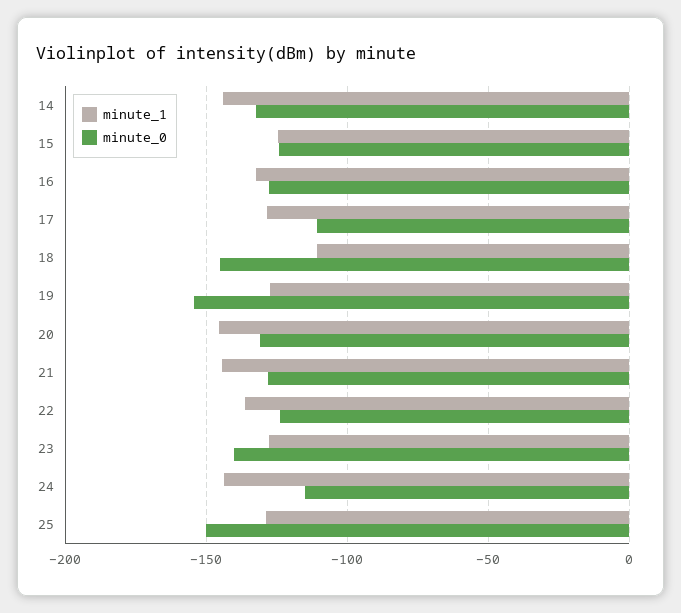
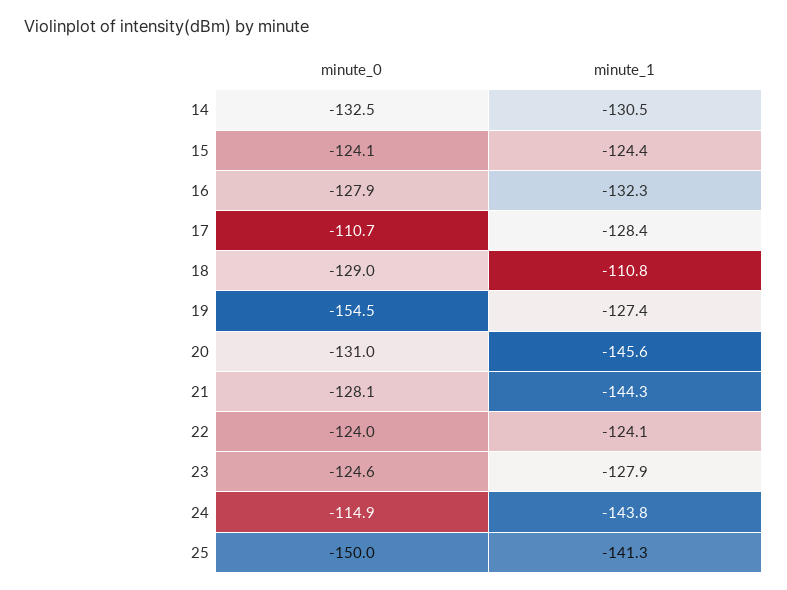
  {
    "minute_1": {
-     "14": -145,
+     "14": -130.5,
      "15": -124.4,
      "16": -132.3,
      "17": -128.4,
      "18": -110.8,
      "19": -127.4,
      "20": -145.6,
      "21": -144.3,
-     "22": -135,
+     "22": -124.1,
      "23": -127.9,
      "24": -143.8,
-     "25": -130
+     "25": -141.3
    },
    "minute_0": {
      "14": -132.5,
      "15": -124.1,
      "16": -127.9,
      "17": -110.7,
-     "18": -145,
+     "18": -129,
      "19": -154.5,
      "20": -131,
      "21": -128.1,
      "22": -124,
-     "23": -140,
+     "23": -124.6,
      "24": -114.9,
      "25": -150
    }
  }

